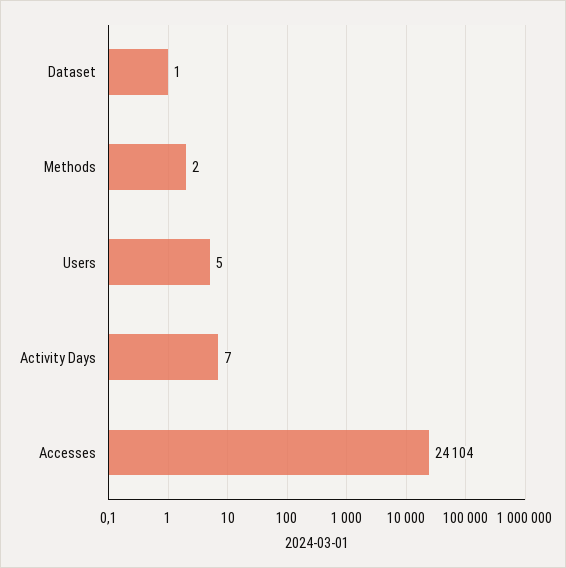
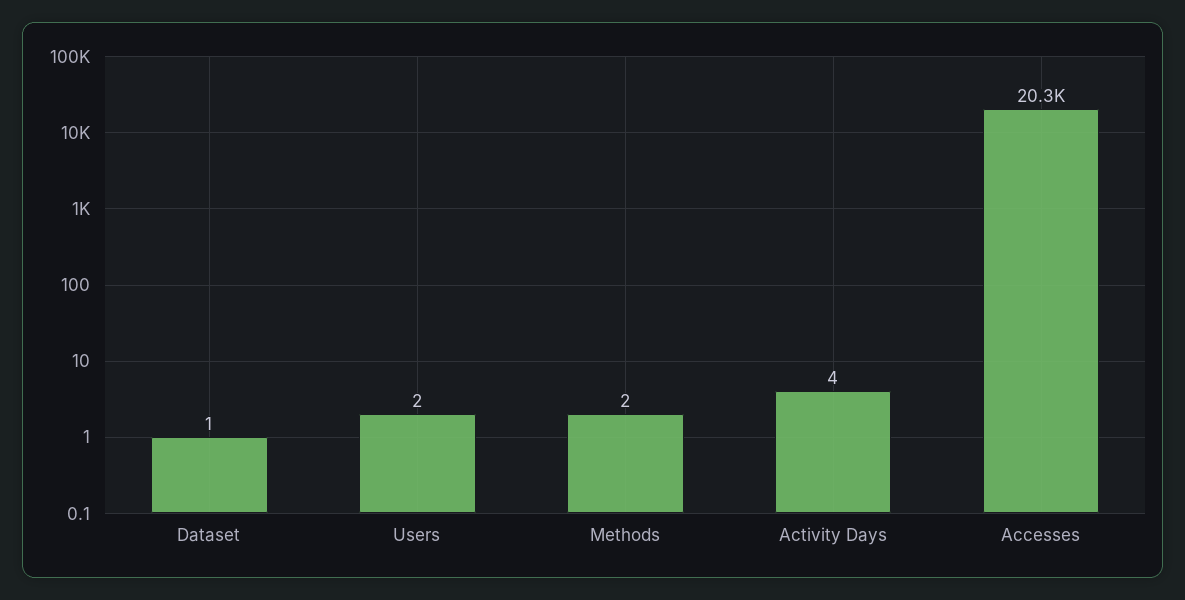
  {
    "Dataset": 1,
    "Methods": 2,
-   "Users": 5,
+   "Users": 2,
-   "Activity Days": 7,
+   "Activity Days": 4,
-   "Accesses": 24104
+   "Accesses": 20300
  }

